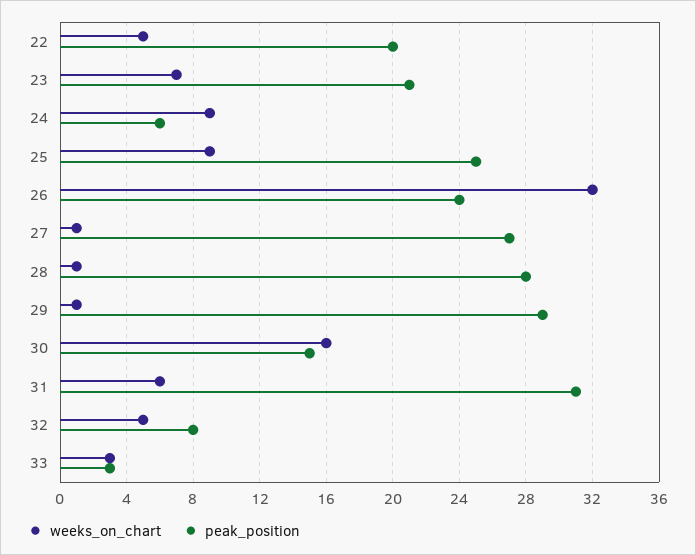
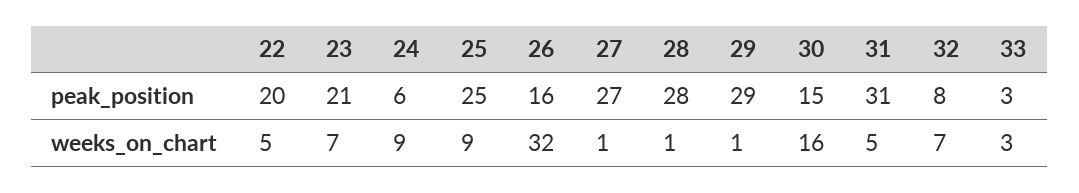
  {
    "weeks_on_chart": {
      "22": 5,
      "23": 7,
      "24": 9,
      "25": 9,
      "26": 32,
      "27": 1,
      "28": 1,
      "29": 1,
      "30": 16,
-     "31": 6,
+     "31": 5,
-     "32": 5,
+     "32": 7,
      "33": 3
    },
    "peak_position": {
      "22": 20,
      "23": 21,
      "24": 6,
      "25": 25,
-     "26": 24,
+     "26": 16,
      "27": 27,
      "28": 28,
      "29": 29,
      "30": 15,
      "31": 31,
      "32": 8,
      "33": 3
    }
  }

